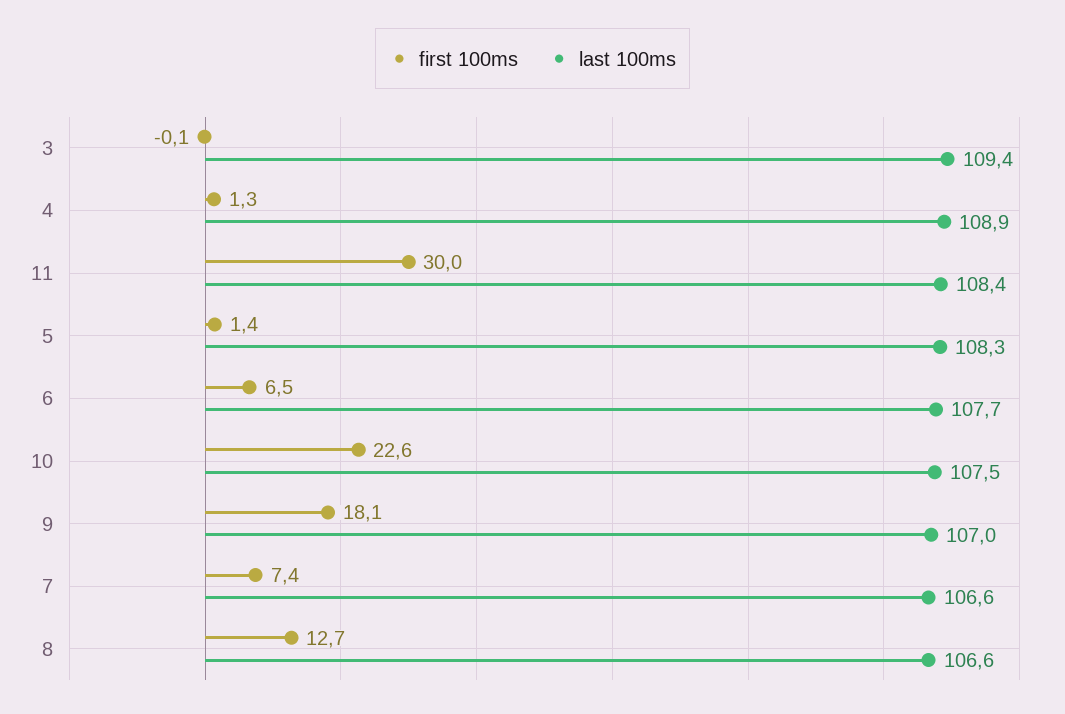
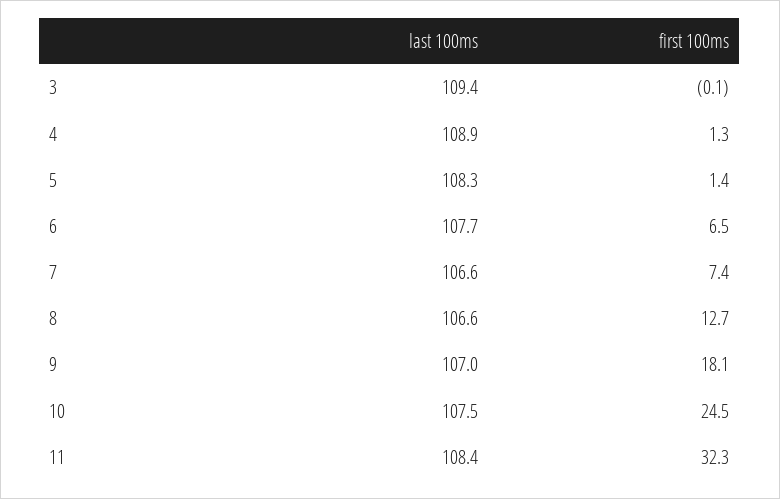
  {
    "first 100ms": {
      "3": -0.1,
      "4": 1.3,
-     "11": 30,
+     "11": 32.3,
      "5": 1.4,
      "6": 6.5,
-     "10": 22.6,
+     "10": 24.5,
      "9": 18.1,
      "7": 7.4,
      "8": 12.7
    },
    "last 100ms": {
      "3": 109.4,
      "4": 108.9,
      "11": 108.4,
      "5": 108.3,
      "6": 107.7,
      "10": 107.5,
      "9": 107,
      "7": 106.6,
      "8": 106.6
    }
  }

